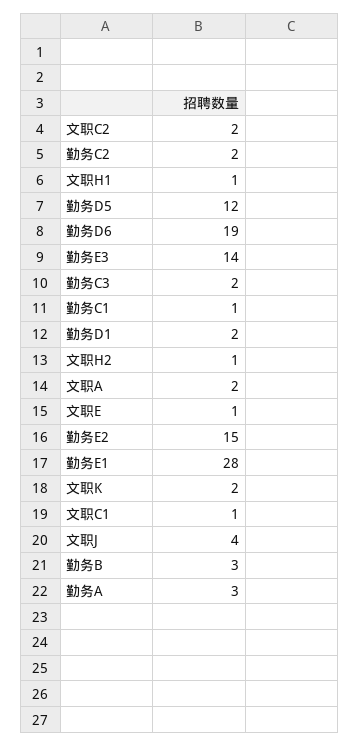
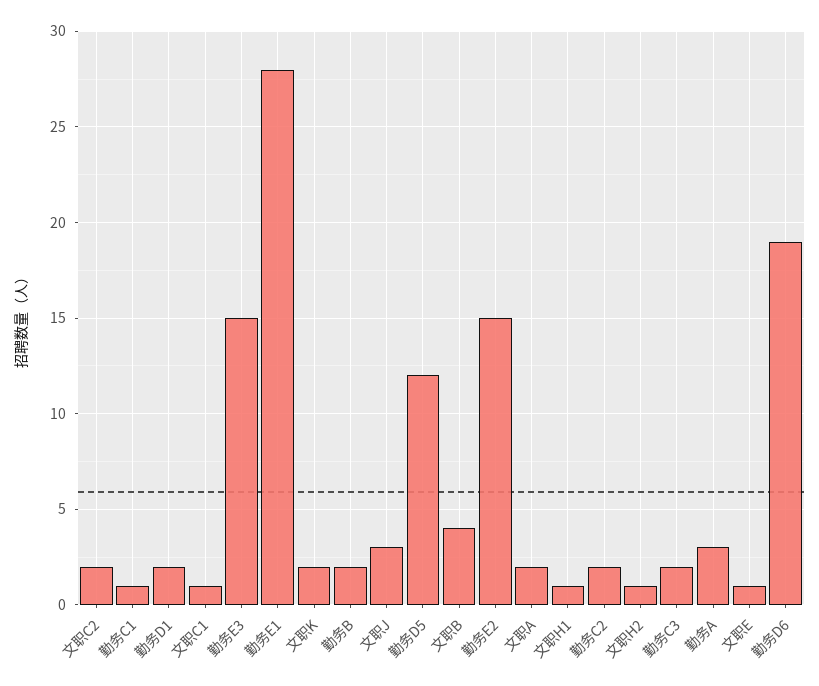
  {
    "文职C2": 2,
    "勤务C2": 2,
    "文职H1": 1,
    "勤务D5": 12,
    "勤务D6": 19,
-   "勤务E3": 14,
+   "勤务E3": 15,
    "勤务C3": 2,
    "勤务C1": 1,
    "勤务D1": 2,
    "文职H2": 1,
    "文职A": 2,
    "文职E": 1,
    "勤务E2": 15,
    "勤务E1": 28,
    "文职K": 2,
    "文职C1": 1,
-   "文职J": 4,
+   "文职J": 3,
-   "勤务B": 3,
+   "勤务B": 2,
-   "勤务A": 3
+   "勤务A": 3,
+   "文职B": 4
  }

